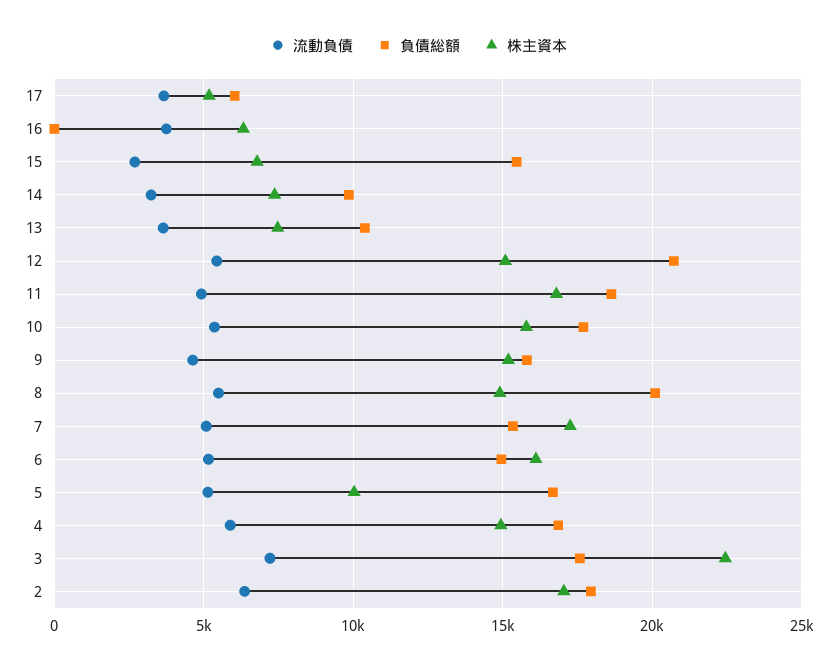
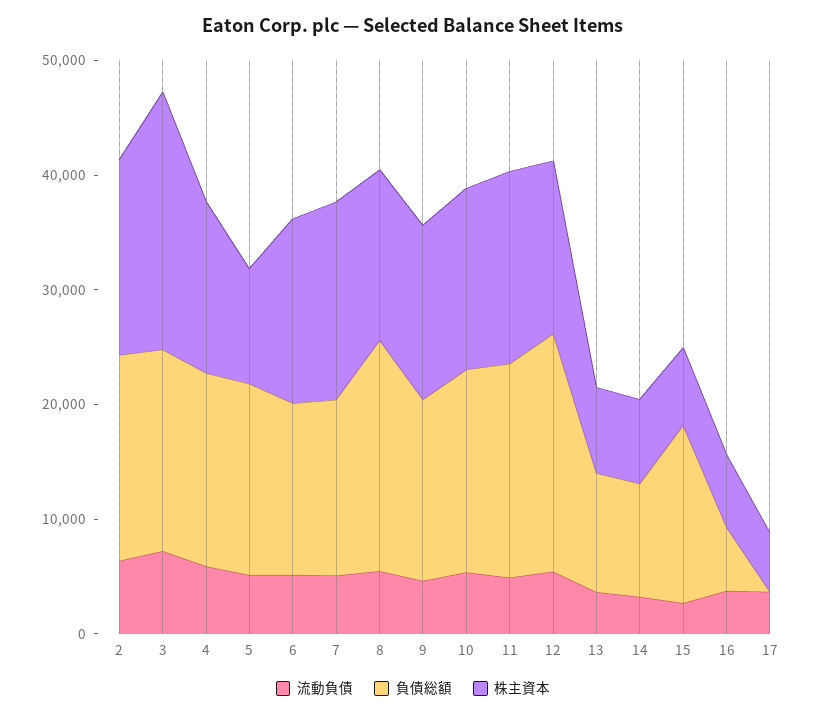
  {
    "流動負債": {
      "17": 3500,
      "16": 3500,
      "15": 2500,
      "14": 3000,
      "13": 3500,
      "12": 5500,
      "11": 5000,
      "10": 5500,
      "9": 4500,
      "8": 5500,
      "7": 5000,
      "6": 5000,
      "5": 5000,
      "4": 6000,
      "3": 7000,
      "2": 6500
    },
    "負債総額": {
-     "17": 6000,
+     "17": 0,
-     "16": 0,
+     "16": 6000,
      "15": 15500,
      "14": 10000,
      "13": 10500,
      "12": 20500,
      "11": 18500,
      "10": 17500,
      "9": 16000,
      "8": 20000,
      "7": 15500,
      "6": 15000,
      "5": 16500,
      "4": 17000,
      "3": 17500,
      "2": 18000
    },
    "株主資本": {
      "17": 5000,
      "16": 6500,
      "15": 7000,
      "14": 7500,
      "13": 7500,
      "12": 15000,
      "11": 17000,
      "10": 16000,
      "9": 15000,
      "8": 15000,
      "7": 17500,
      "6": 16000,
      "5": 10000,
      "4": 15000,
      "3": 22500,
      "2": 17000
    }
  }

